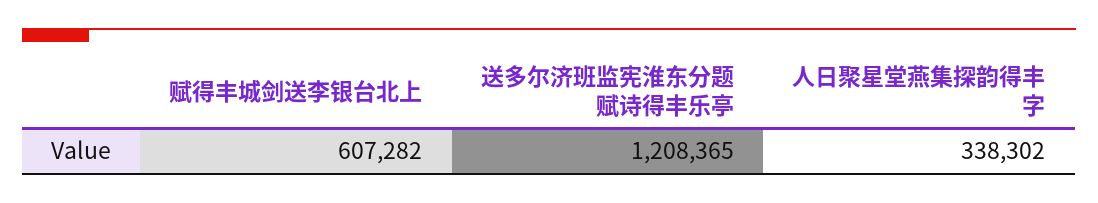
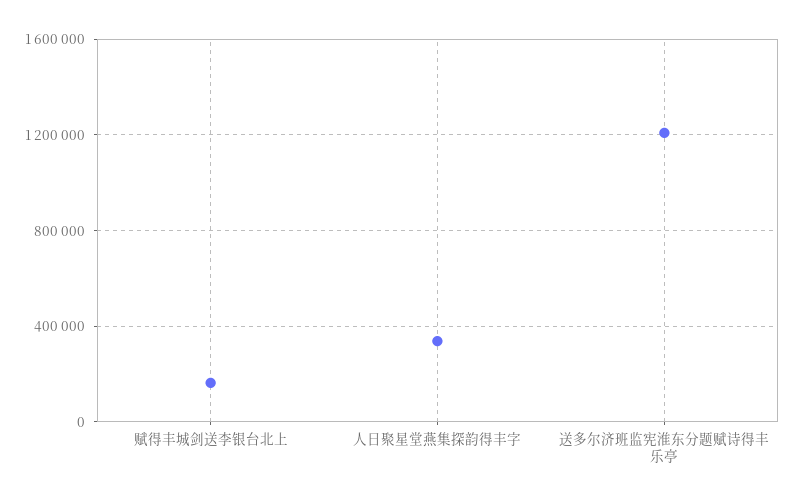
  {
-   "赋得丰城剑送李银台北上": 607282,
+   "赋得丰城剑送李银台北上": 150000,
    "送多尔济班监宪淮东分题赋诗得丰乐亭": 1208365,
    "人日聚星堂燕集探韵得丰字": 338302
  }

